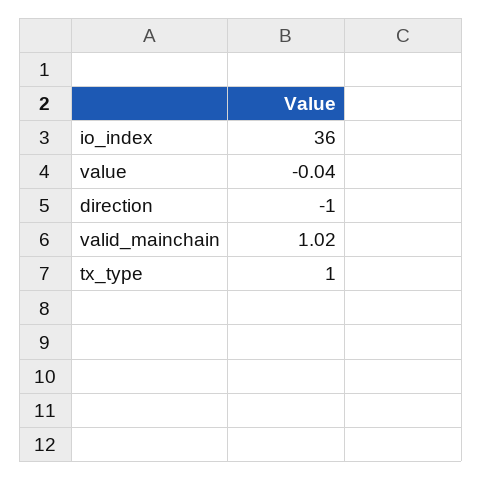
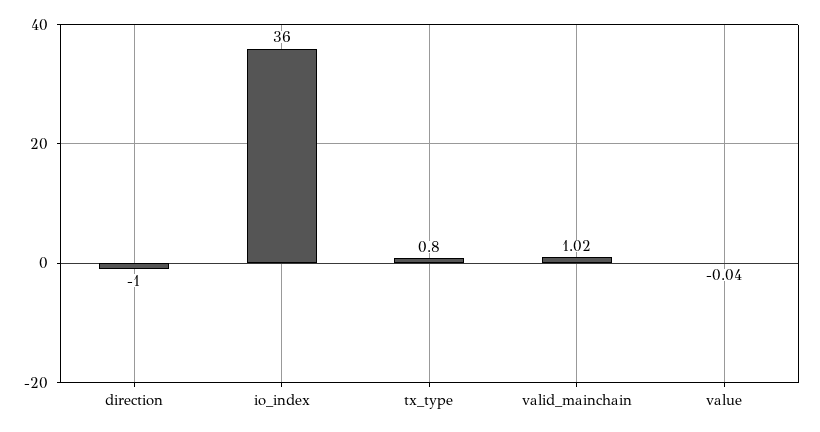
  {
    "io_index": 36,
    "value": -0.04,
    "direction": -1,
    "valid_mainchain": 1.02,
-   "tx_type": 1
+   "tx_type": 0.8
  }

